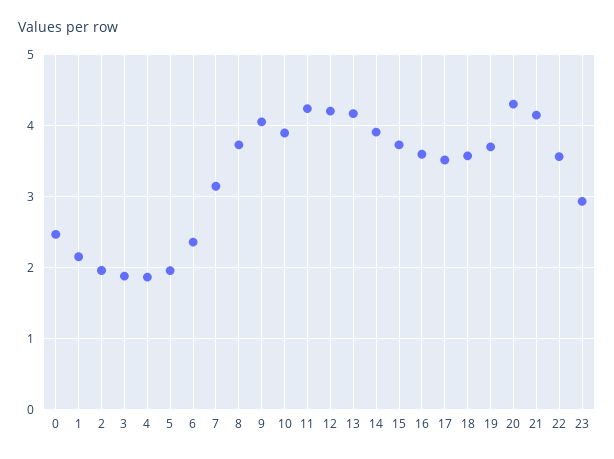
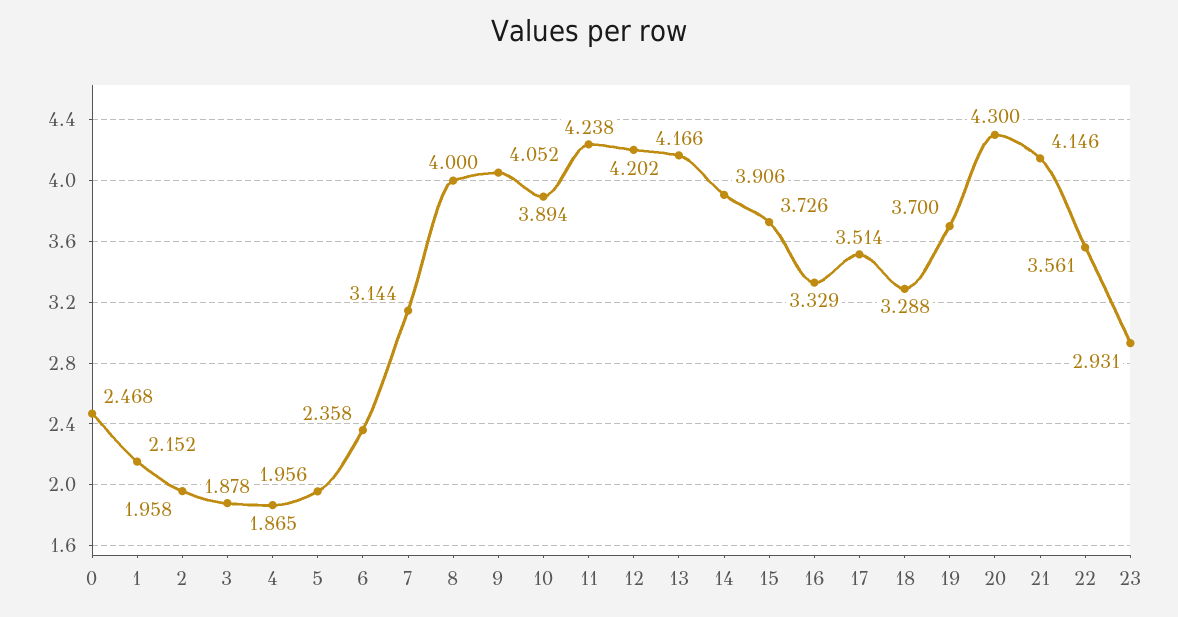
  {
    "0": 2.468,
    "1": 2.152,
    "2": 1.958,
    "3": 1.878,
    "4": 1.865,
    "5": 1.956,
    "6": 2.358,
    "7": 3.144,
-   "8": 3.7,
+   "8": 4,
    "9": 4.052,
    "10": 3.894,
    "11": 4.238,
    "12": 4.202,
    "13": 4.166,
    "14": 3.906,
    "15": 3.726,
-   "16": 3.6,
+   "16": 3.329,
    "17": 3.514,
-   "18": 3.6,
+   "18": 3.288,
    "19": 3.7,
    "20": 4.3,
    "21": 4.146,
    "22": 3.561,
    "23": 2.931
  }

